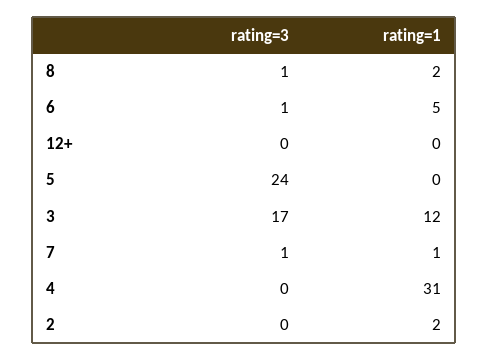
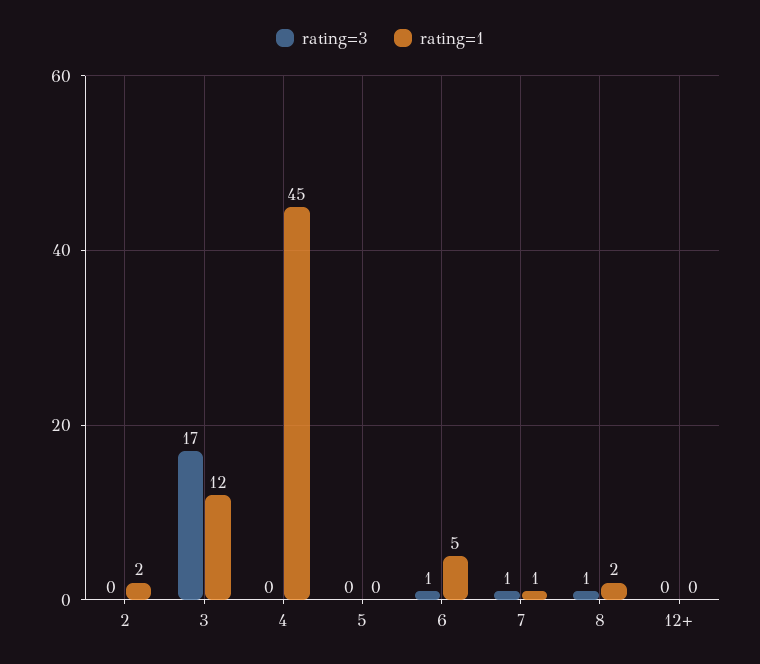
  {
    "rating=3": {
      "8": 1,
      "6": 1,
      "12+": 0,
-     "5": 24,
+     "5": 0,
      "3": 17,
      "7": 1,
      "4": 0,
      "2": 0
    },
    "rating=1": {
      "8": 2,
      "6": 5,
      "12+": 0,
      "5": 0,
      "3": 12,
      "7": 1,
-     "4": 31,
+     "4": 45,
      "2": 2
    }
  }

